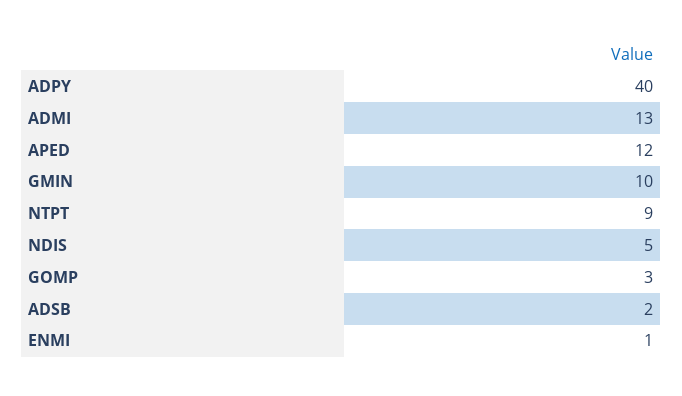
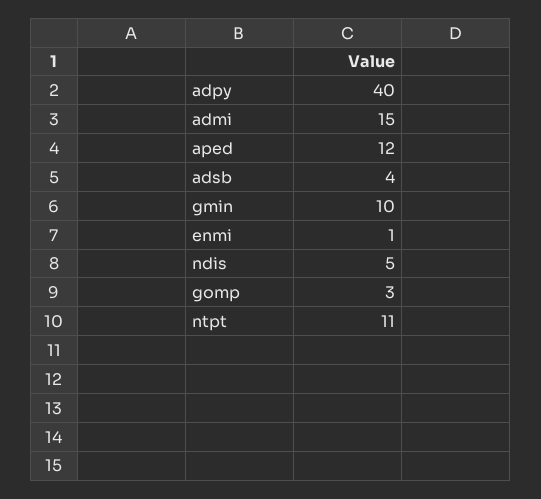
  {
    "ADPY": 40,
-   "ADMI": 13,
+   "ADMI": 15,
    "APED": 12,
    "GMIN": 10,
-   "NTPT": 9,
+   "NTPT": 11,
    "NDIS": 5,
    "GOMP": 3,
-   "ADSB": 2,
+   "ADSB": 4,
    "ENMI": 1
  }

